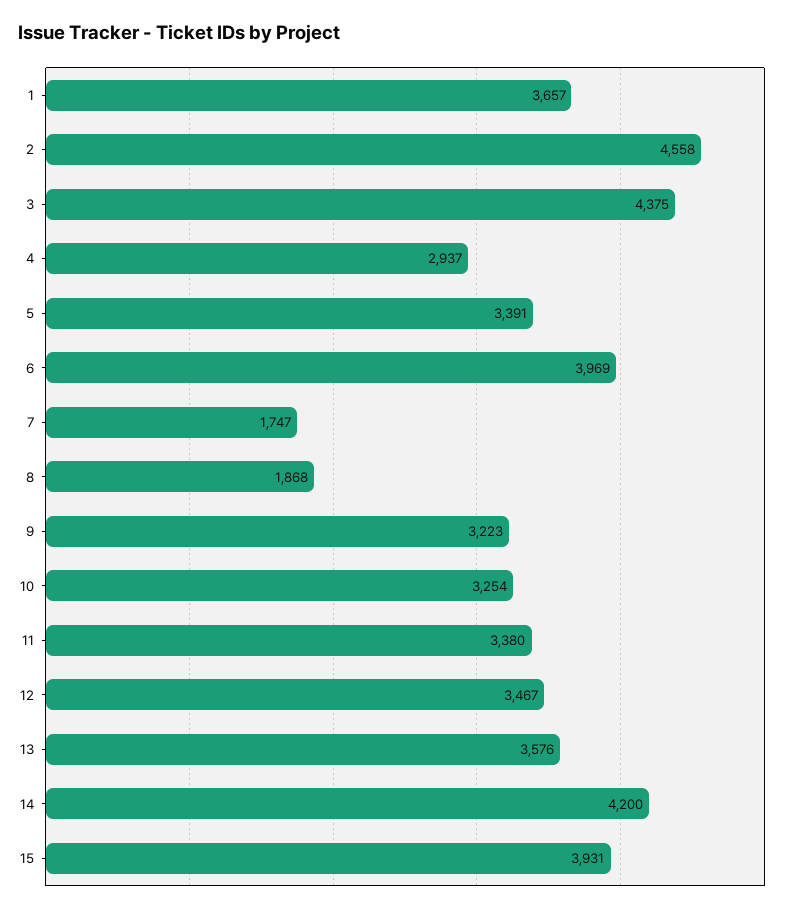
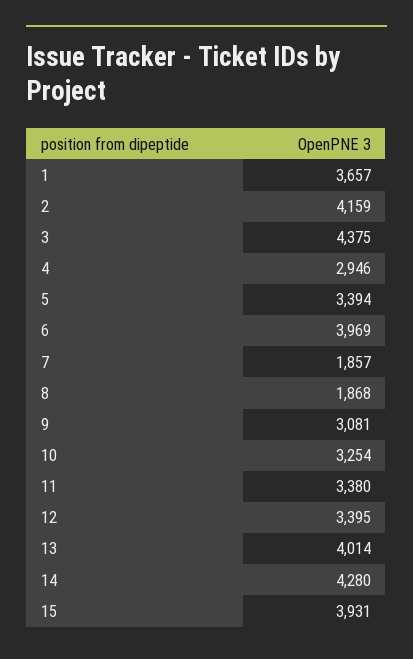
  {
    "1": 3657,
-   "2": 4558,
+   "2": 4159,
    "3": 4375,
-   "4": 2937,
+   "4": 2946,
-   "5": 3391,
+   "5": 3394,
    "6": 3969,
-   "7": 1747,
+   "7": 1857,
    "8": 1868,
-   "9": 3223,
+   "9": 3081,
    "10": 3254,
    "11": 3380,
-   "12": 3467,
+   "12": 3395,
-   "13": 3576,
+   "13": 4014,
-   "14": 4200,
+   "14": 4280,
    "15": 3931
  }

